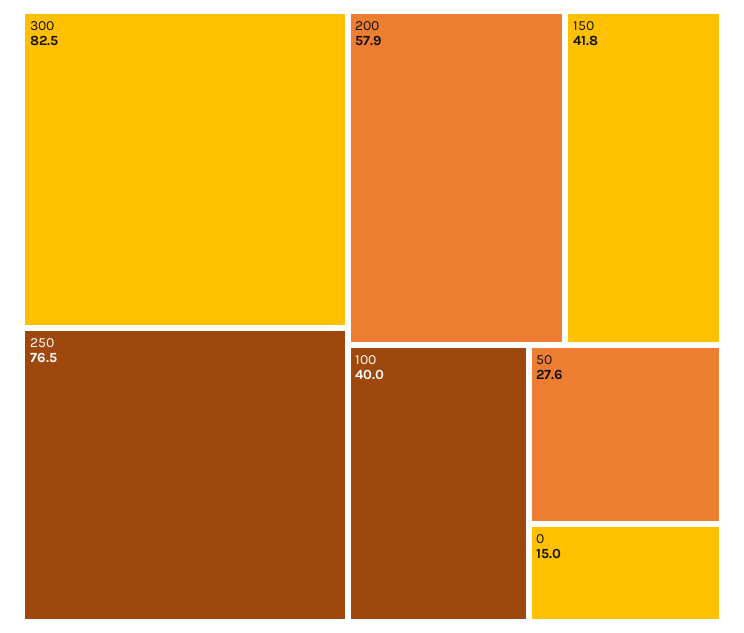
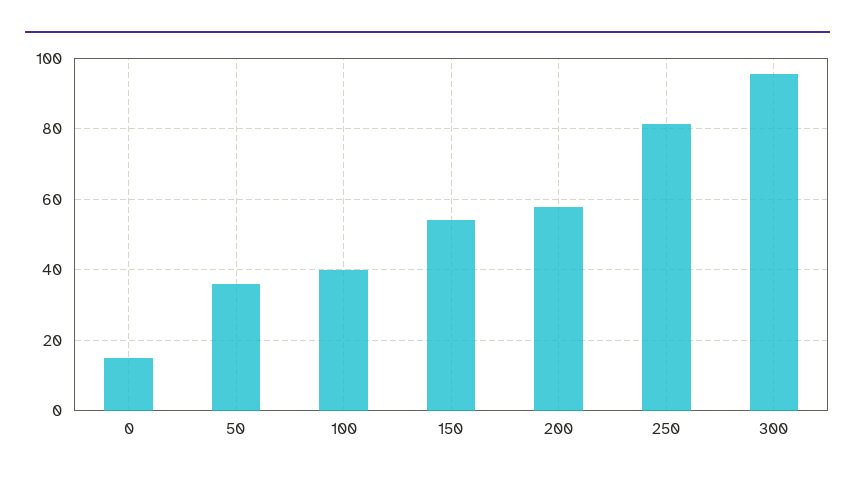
  {
-   "300": 82.5,
+   "300": 96,
-   "250": 76.5,
+   "250": 82,
    "200": 57.9,
-   "150": 41.8,
+   "150": 54,
    "100": 40,
-   "50": 27.6,
+   "50": 36,
    "0": 15
  }

